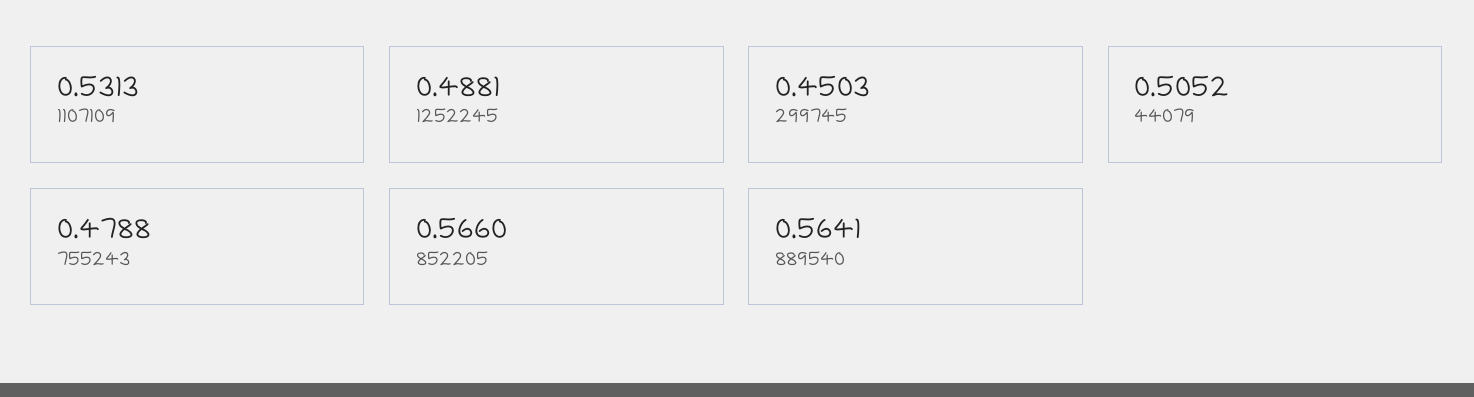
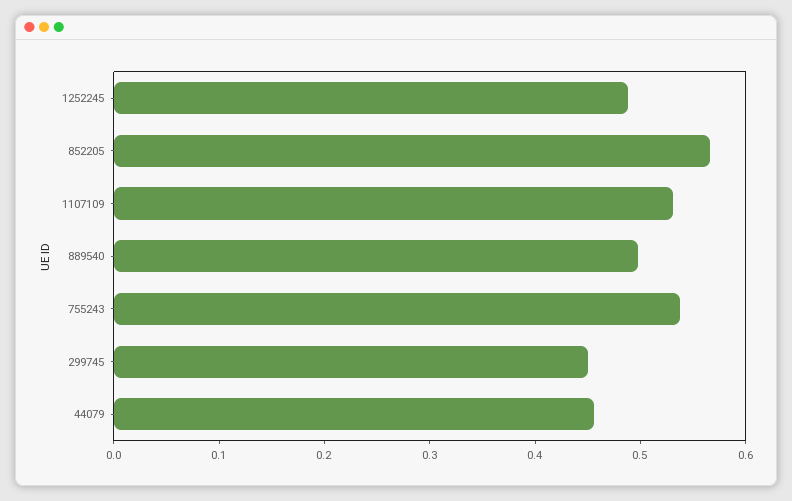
  {
    "1107109": 0.5313,
    "1252245": 0.4881,
    "299745": 0.4503,
-   "44079": 0.5052,
+   "44079": 0.46,
-   "755243": 0.4788,
+   "755243": 0.54,
    "852205": 0.566,
-   "889540": 0.5641
+   "889540": 0.5
  }

